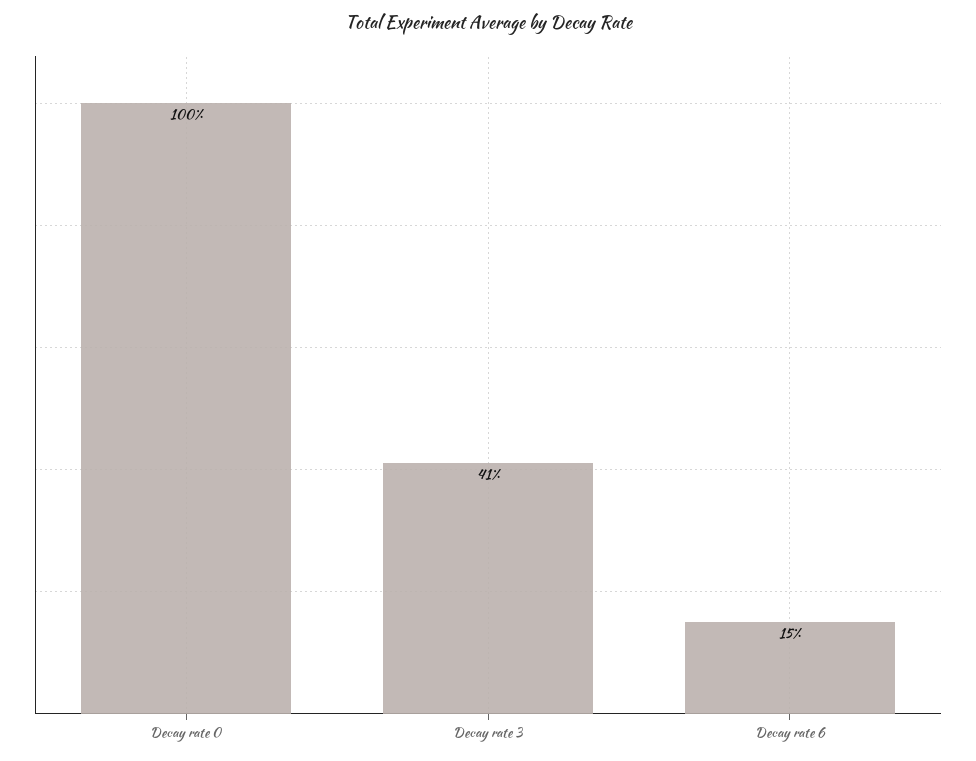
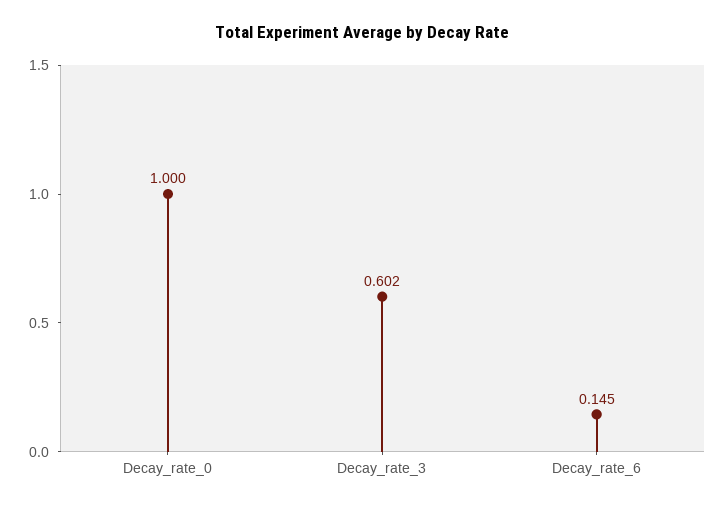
  {
    "Decay rate 0": 1,
-   "Decay rate 3": 0.41,
+   "Decay rate 3": 0.602,
    "Decay rate 6": 0.145
  }

